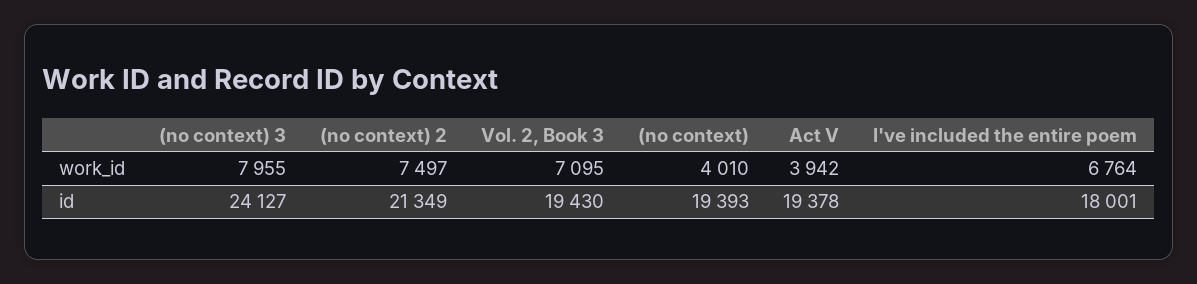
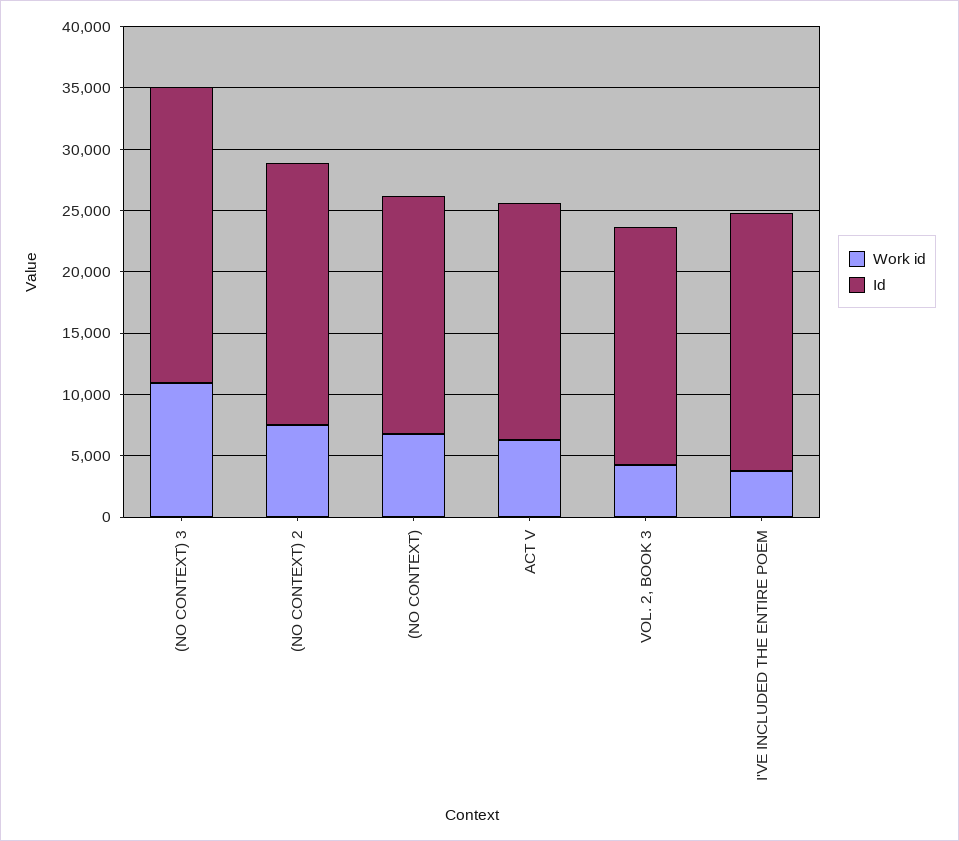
  {
    "work_id": {
-     "(no context) 3": 7955,
+     "(no context) 3": 11000,
      "(no context) 2": 7497,
-     "Vol. 2, Book 3": 7095,
+     "Vol. 2, Book 3": 4000,
-     "(no context)": 4010,
+     "(no context)": 7000,
-     "Act V": 3942,
+     "Act V": 6000,
-     "I've included the entire poem": 6764
+     "I've included the entire poem": 4000
    },
    "id": {
      "(no context) 3": 24127,
      "(no context) 2": 21349,
      "Vol. 2, Book 3": 19430,
      "(no context)": 19393,
      "Act V": 19378,
-     "I've included the entire poem": 18001
+     "I've included the entire poem": 21000
    }
  }

